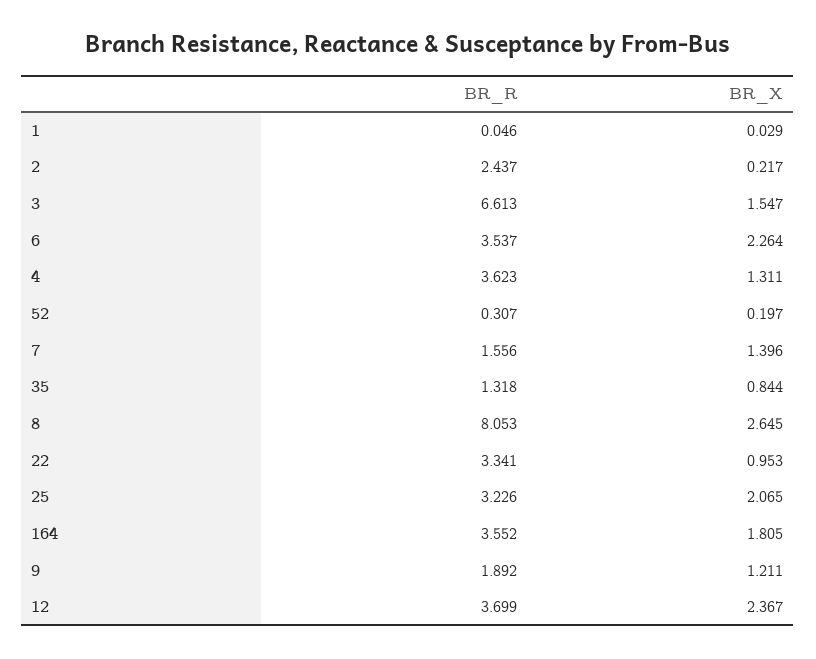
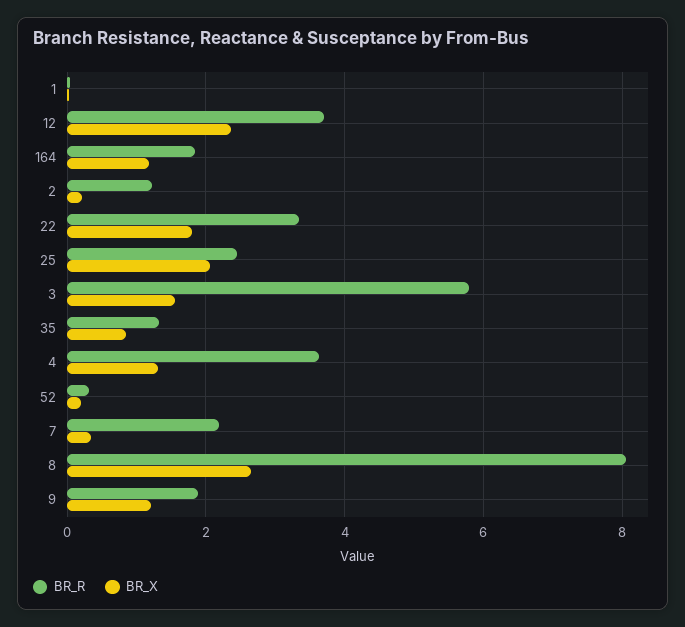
  {
    "BR_R": {
      "1": 0.046,
-     "2": 2.437,
+     "2": 1.2,
-     "3": 6.613,
+     "3": 5.8,
-     "6": 3.537,
      "4": 3.623,
      "52": 0.307,
-     "7": 1.556,
+     "7": 2.2,
      "35": 1.318,
      "8": 8.053,
      "22": 3.341,
-     "25": 3.226,
+     "25": 2.4,
-     "164": 3.552,
+     "164": 1.8,
      "9": 1.892,
      "12": 3.699
    },
    "BR_X": {
      "1": 0.029,
      "2": 0.217,
      "3": 1.547,
-     "6": 2.264,
      "4": 1.311,
      "52": 0.197,
-     "7": 1.396,
+     "7": 0.4,
      "35": 0.844,
      "8": 2.645,
-     "22": 0.953,
+     "22": 1.8,
      "25": 2.065,
-     "164": 1.805,
+     "164": 1.2,
      "9": 1.211,
      "12": 2.367
    }
  }

